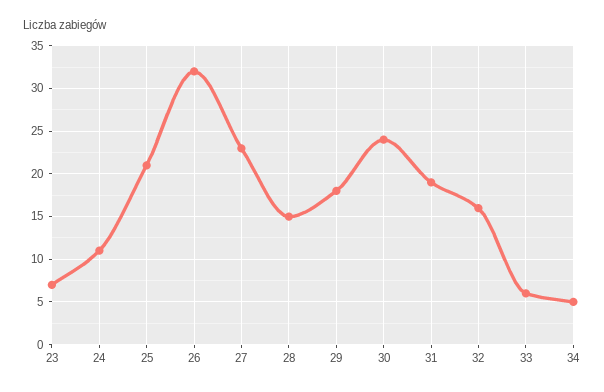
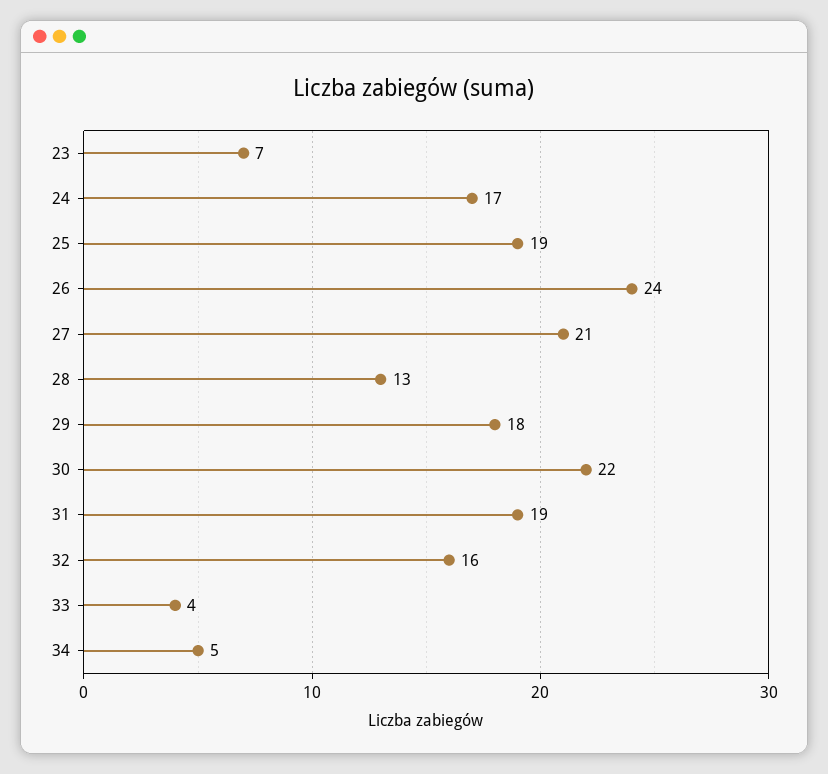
  {
    "23": 7,
-   "24": 11,
+   "24": 17,
-   "25": 21,
+   "25": 19,
-   "26": 32,
+   "26": 24,
-   "27": 23,
+   "27": 21,
-   "28": 15,
+   "28": 13,
    "29": 18,
-   "30": 24,
+   "30": 22,
    "31": 19,
    "32": 16,
-   "33": 6,
+   "33": 4,
    "34": 5
  }

